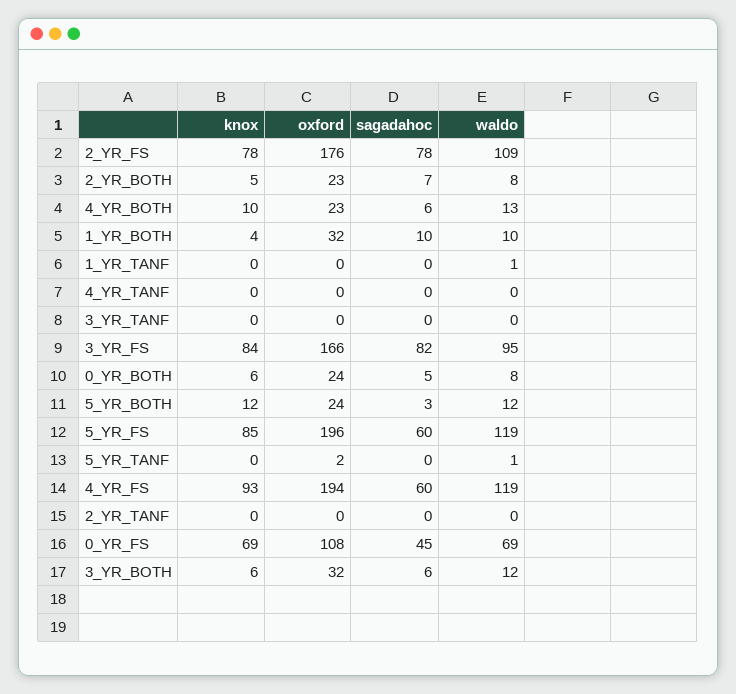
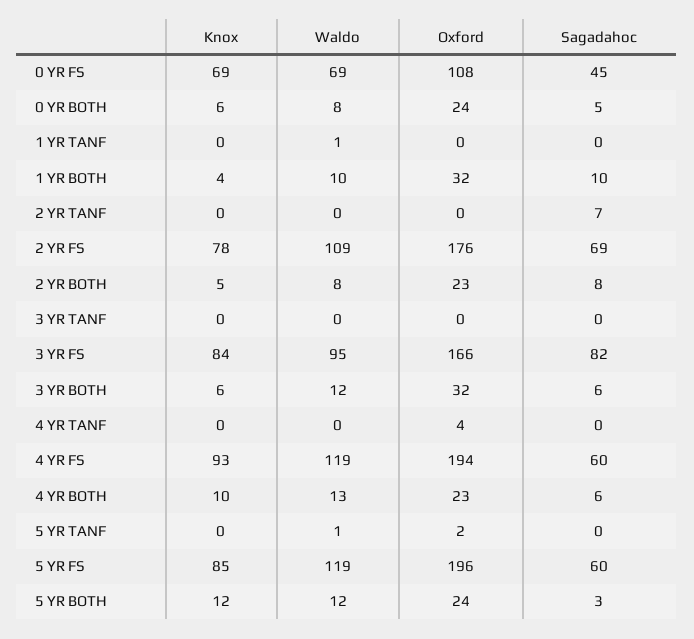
  {
    "knox": {
      "2_YR_FS": 78,
      "2_YR_BOTH": 5,
      "4_YR_BOTH": 10,
      "1_YR_BOTH": 4,
      "1_YR_TANF": 0,
      "4_YR_TANF": 0,
      "3_YR_TANF": 0,
      "3_YR_FS": 84,
      "0_YR_BOTH": 6,
      "5_YR_BOTH": 12,
      "5_YR_FS": 85,
      "5_YR_TANF": 0,
      "4_YR_FS": 93,
      "2_YR_TANF": 0,
      "0_YR_FS": 69,
      "3_YR_BOTH": 6
    },
    "oxford": {
      "2_YR_FS": 176,
      "2_YR_BOTH": 23,
      "4_YR_BOTH": 23,
      "1_YR_BOTH": 32,
      "1_YR_TANF": 0,
-     "4_YR_TANF": 0,
+     "4_YR_TANF": 4,
      "3_YR_TANF": 0,
      "3_YR_FS": 166,
      "0_YR_BOTH": 24,
      "5_YR_BOTH": 24,
      "5_YR_FS": 196,
      "5_YR_TANF": 2,
      "4_YR_FS": 194,
      "2_YR_TANF": 0,
      "0_YR_FS": 108,
      "3_YR_BOTH": 32
    },
    "sagadahoc": {
-     "2_YR_FS": 78,
+     "2_YR_FS": 69,
-     "2_YR_BOTH": 7,
+     "2_YR_BOTH": 8,
      "4_YR_BOTH": 6,
      "1_YR_BOTH": 10,
      "1_YR_TANF": 0,
      "4_YR_TANF": 0,
      "3_YR_TANF": 0,
      "3_YR_FS": 82,
      "0_YR_BOTH": 5,
      "5_YR_BOTH": 3,
      "5_YR_FS": 60,
      "5_YR_TANF": 0,
      "4_YR_FS": 60,
-     "2_YR_TANF": 0,
+     "2_YR_TANF": 7,
      "0_YR_FS": 45,
      "3_YR_BOTH": 6
    },
    "waldo": {
      "2_YR_FS": 109,
      "2_YR_BOTH": 8,
      "4_YR_BOTH": 13,
      "1_YR_BOTH": 10,
      "1_YR_TANF": 1,
      "4_YR_TANF": 0,
      "3_YR_TANF": 0,
      "3_YR_FS": 95,
      "0_YR_BOTH": 8,
      "5_YR_BOTH": 12,
      "5_YR_FS": 119,
      "5_YR_TANF": 1,
      "4_YR_FS": 119,
      "2_YR_TANF": 0,
      "0_YR_FS": 69,
      "3_YR_BOTH": 12
    }
  }

